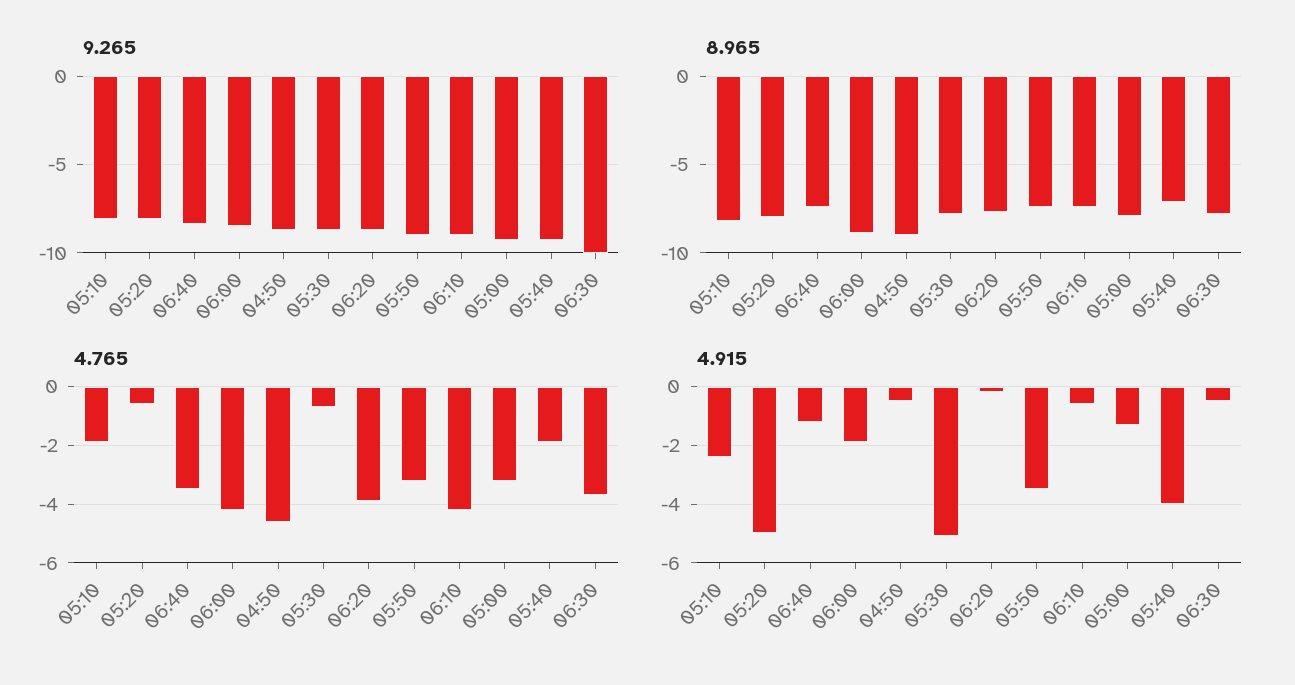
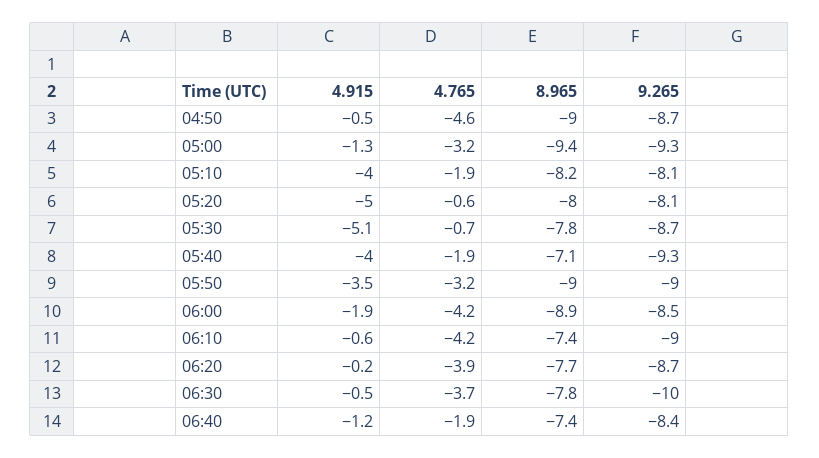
  {
    "9.265": {
      "05:10": -8.1,
      "05:20": -8.1,
      "06:40": -8.4,
      "06:00": -8.5,
      "04:50": -8.7,
      "05:30": -8.7,
      "06:20": -8.7,
      "05:50": -9,
      "06:10": -9,
      "05:00": -9.3,
      "05:40": -9.3,
      "06:30": -10
    },
    "8.965": {
      "05:10": -8.2,
      "05:20": -8,
      "06:40": -7.4,
      "06:00": -8.9,
      "04:50": -9,
      "05:30": -7.8,
      "06:20": -7.7,
-     "05:50": -7.5,
+     "05:50": -9,
      "06:10": -7.4,
-     "05:00": -8,
+     "05:00": -9.4,
      "05:40": -7.1,
      "06:30": -7.8
    },
    "4.765": {
      "05:10": -1.9,
      "05:20": -0.6,
-     "06:40": -3.5,
+     "06:40": -1.9,
      "06:00": -4.2,
      "04:50": -4.6,
      "05:30": -0.7,
      "06:20": -3.9,
      "05:50": -3.2,
      "06:10": -4.2,
      "05:00": -3.2,
      "05:40": -1.9,
      "06:30": -3.7
    },
    "4.915": {
-     "05:10": -2.5,
+     "05:10": -4,
      "05:20": -5,
      "06:40": -1.2,
      "06:00": -1.9,
      "04:50": -0.5,
      "05:30": -5.1,
      "06:20": -0.2,
      "05:50": -3.5,
      "06:10": -0.6,
      "05:00": -1.3,
      "05:40": -4,
      "06:30": -0.5
    }
  }

